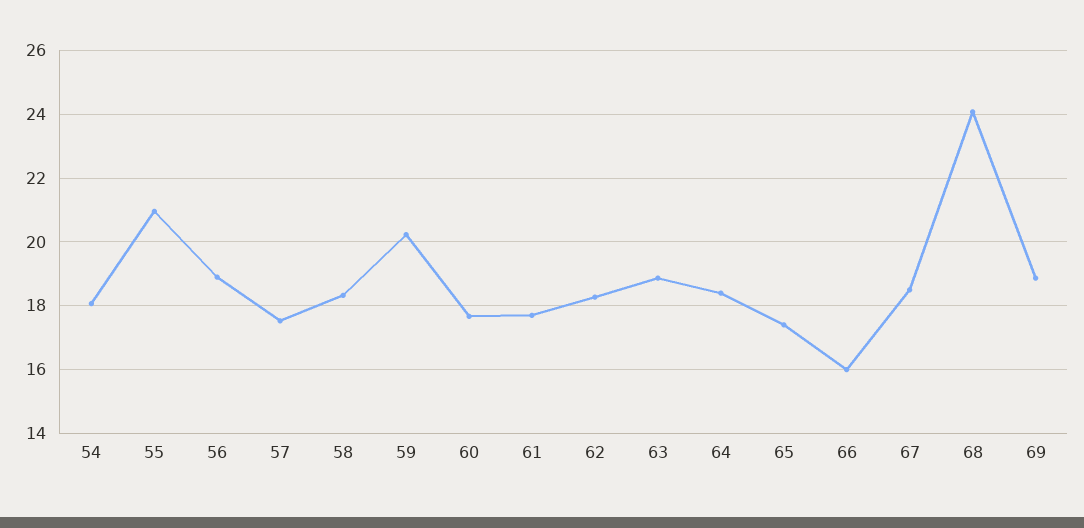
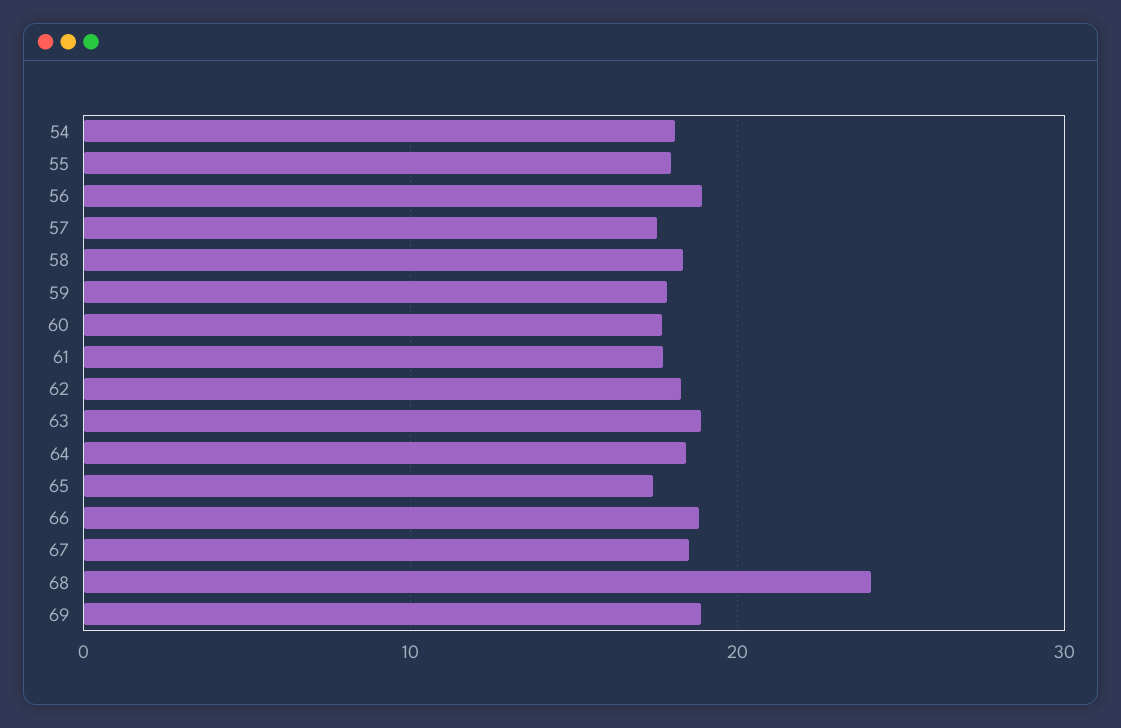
  {
    "54": 18,
-   "55": 21,
+   "55": 18,
    "56": 19,
    "57": 17.6,
    "58": 18.4,
-   "59": 20.2,
+   "59": 18,
    "60": 17.6,
    "61": 17.8,
    "62": 18.2,
    "63": 18.8,
    "64": 18.4,
    "65": 17.4,
-   "66": 16,
+   "66": 19,
    "67": 18.6,
    "68": 24,
    "69": 18.8
  }

